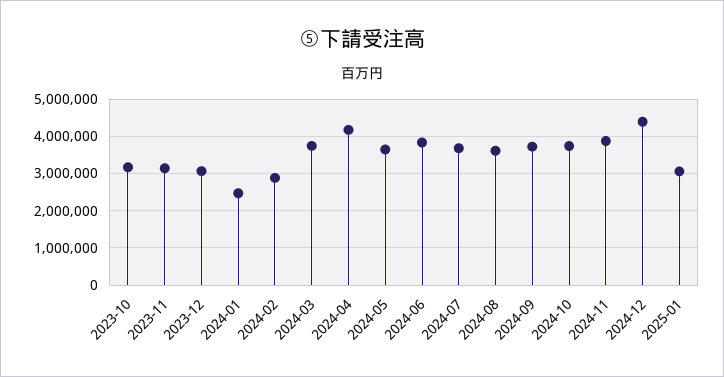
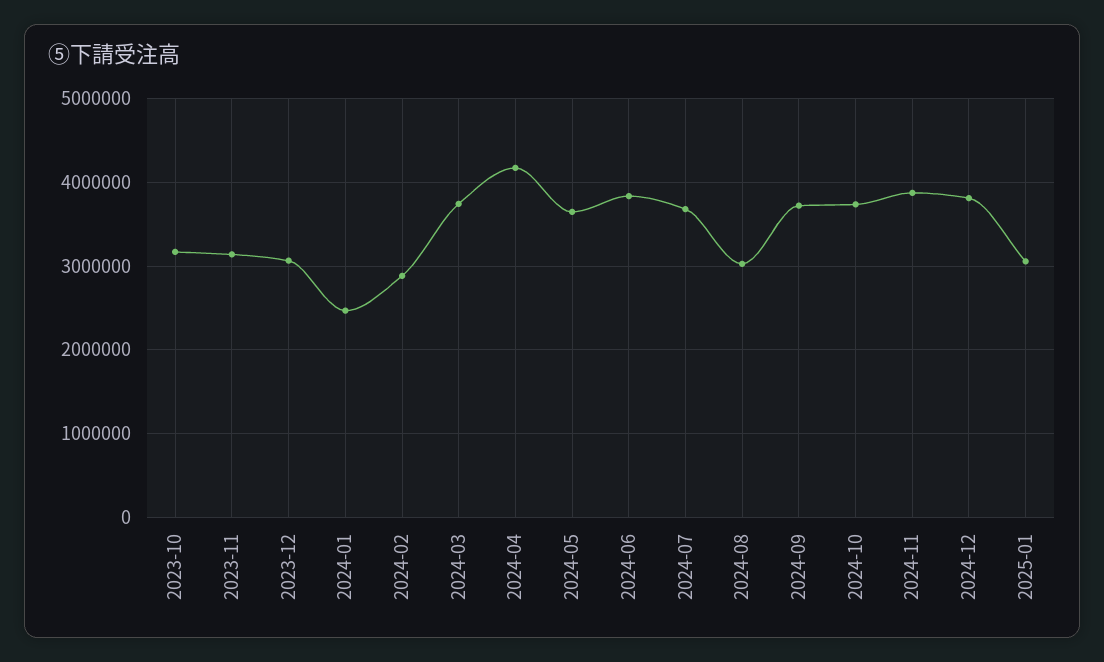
  {
    "2023-10": 3200000,
    "2023-11": 3100000,
    "2023-12": 3100000,
    "2024-01": 2500000,
    "2024-02": 2900000,
    "2024-03": 3700000,
    "2024-04": 4200000,
    "2024-05": 3600000,
    "2024-06": 3800000,
    "2024-07": 3700000,
-   "2024-08": 3600000,
+   "2024-08": 3000000,
    "2024-09": 3700000,
    "2024-10": 3700000,
    "2024-11": 3900000,
-   "2024-12": 4400000,
+   "2024-12": 3800000,
    "2025-01": 3100000
  }

